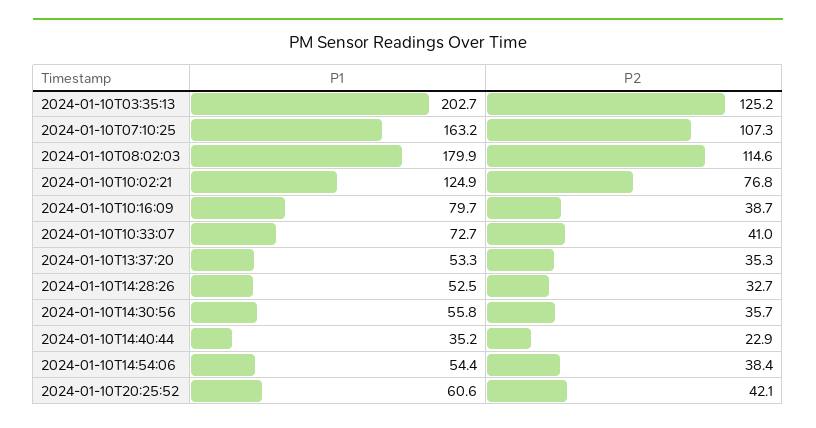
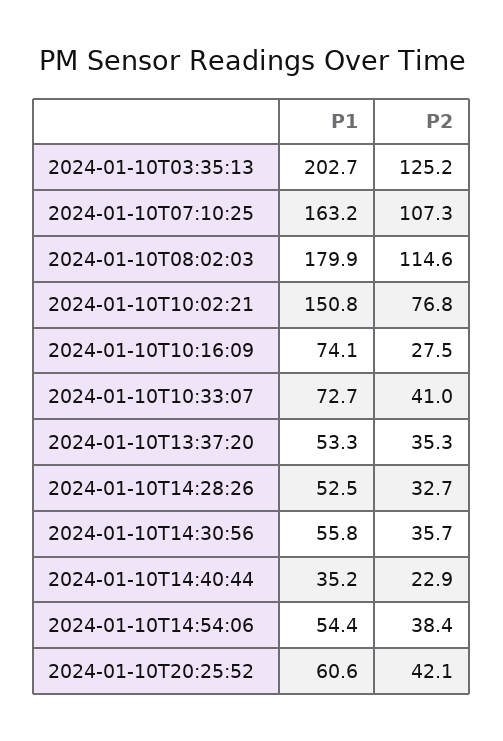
  {
    "P1": {
      "2024-01-10T03:35:13": 202.7,
      "2024-01-10T07:10:25": 163.2,
      "2024-01-10T08:02:03": 179.9,
-     "2024-01-10T10:02:21": 124.9,
+     "2024-01-10T10:02:21": 150.8,
-     "2024-01-10T10:16:09": 79.7,
+     "2024-01-10T10:16:09": 74.1,
      "2024-01-10T10:33:07": 72.7,
      "2024-01-10T13:37:20": 53.3,
      "2024-01-10T14:28:26": 52.5,
      "2024-01-10T14:30:56": 55.8,
      "2024-01-10T14:40:44": 35.2,
      "2024-01-10T14:54:06": 54.4,
      "2024-01-10T20:25:52": 60.6
    },
    "P2": {
      "2024-01-10T03:35:13": 125.2,
      "2024-01-10T07:10:25": 107.3,
      "2024-01-10T08:02:03": 114.6,
      "2024-01-10T10:02:21": 76.8,
-     "2024-01-10T10:16:09": 38.7,
+     "2024-01-10T10:16:09": 27.5,
      "2024-01-10T10:33:07": 41,
      "2024-01-10T13:37:20": 35.3,
      "2024-01-10T14:28:26": 32.7,
      "2024-01-10T14:30:56": 35.7,
      "2024-01-10T14:40:44": 22.9,
      "2024-01-10T14:54:06": 38.4,
      "2024-01-10T20:25:52": 42.1
    }
  }

